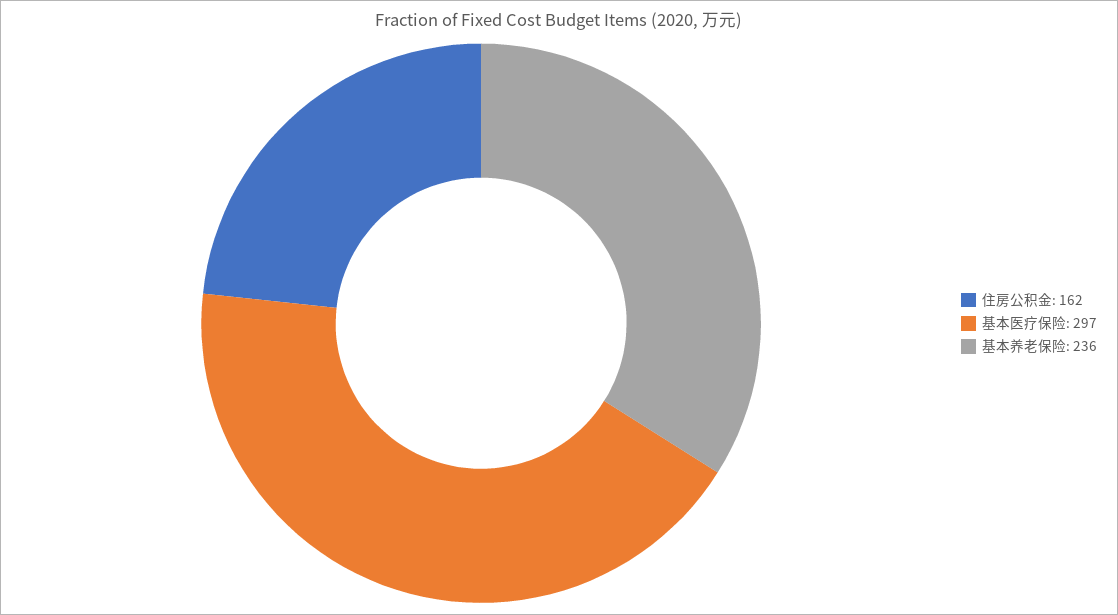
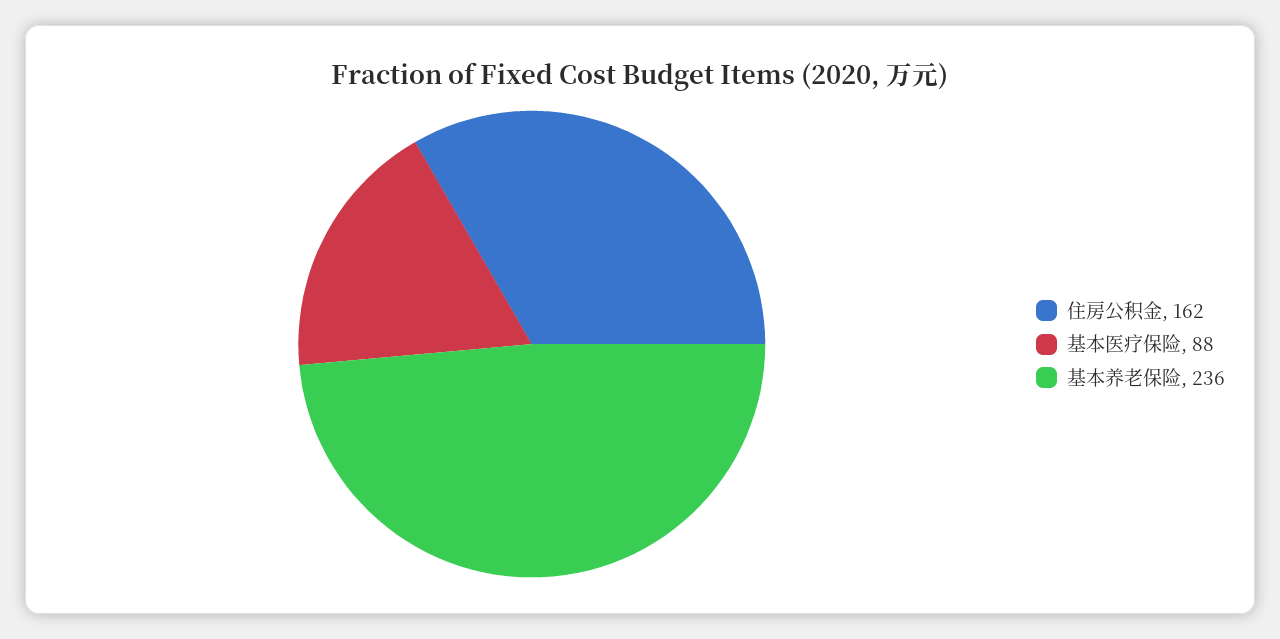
  {
    "住房公积金": 162,
-   "基本医疗保险": 297,
+   "基本医疗保险": 88,
    "基本养老保险": 236
  }

